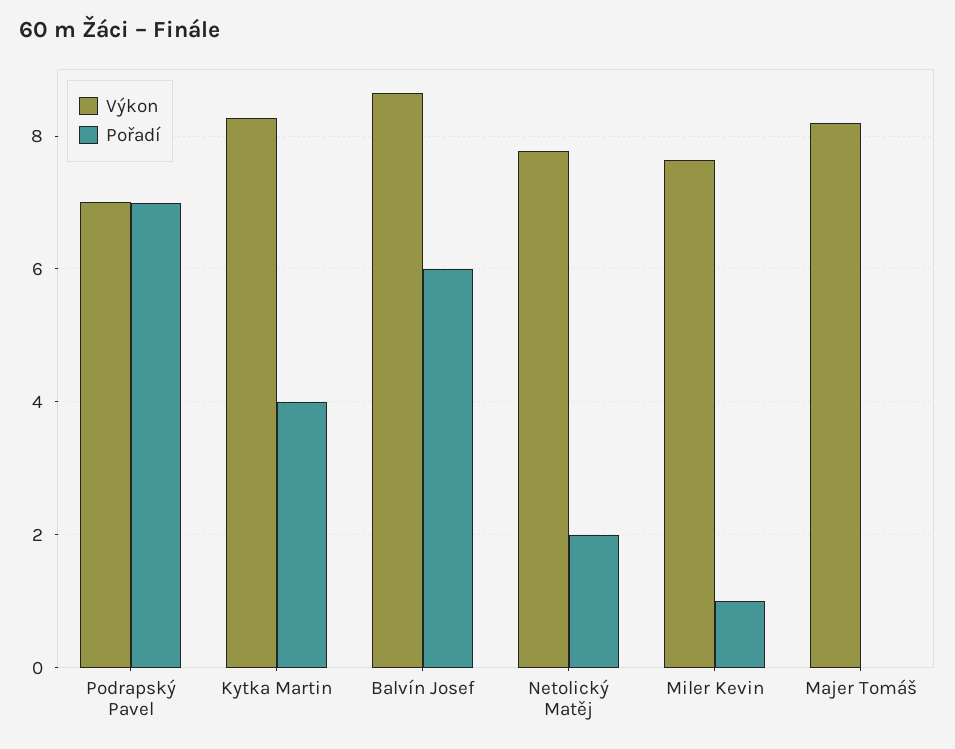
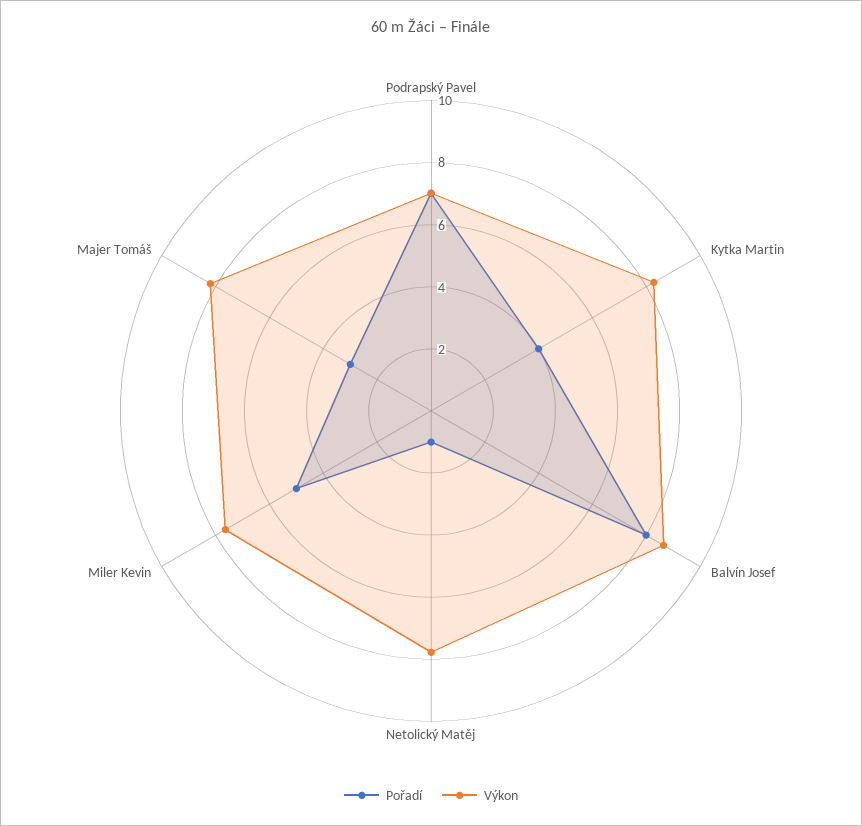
  {
    "Výkon": {
      "Podrapský Pavel": 7,
      "Kytka Martin": 8.2,
      "Balvín Josef": 8.6,
      "Netolický Matěj": 7.8,
      "Miler Kevin": 7.6,
      "Majer Tomáš": 8.2
    },
    "Pořadí": {
      "Podrapský Pavel": 7,
      "Kytka Martin": 4,
-     "Balvín Josef": 6,
+     "Balvín Josef": 8,
-     "Netolický Matěj": 2,
+     "Netolický Matěj": 1,
-     "Miler Kevin": 1,
+     "Miler Kevin": 5,
-     "Majer Tomáš": 0
+     "Majer Tomáš": 3
    }
  }

